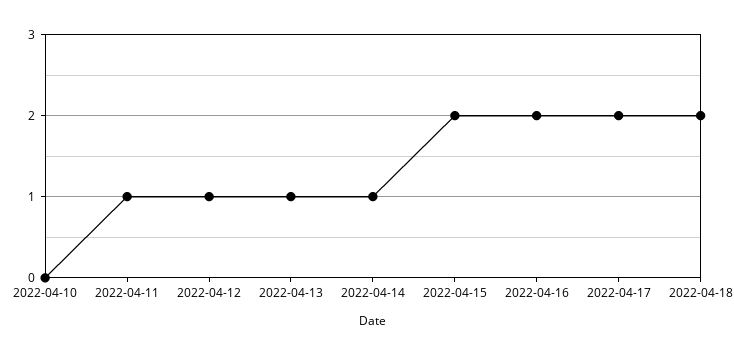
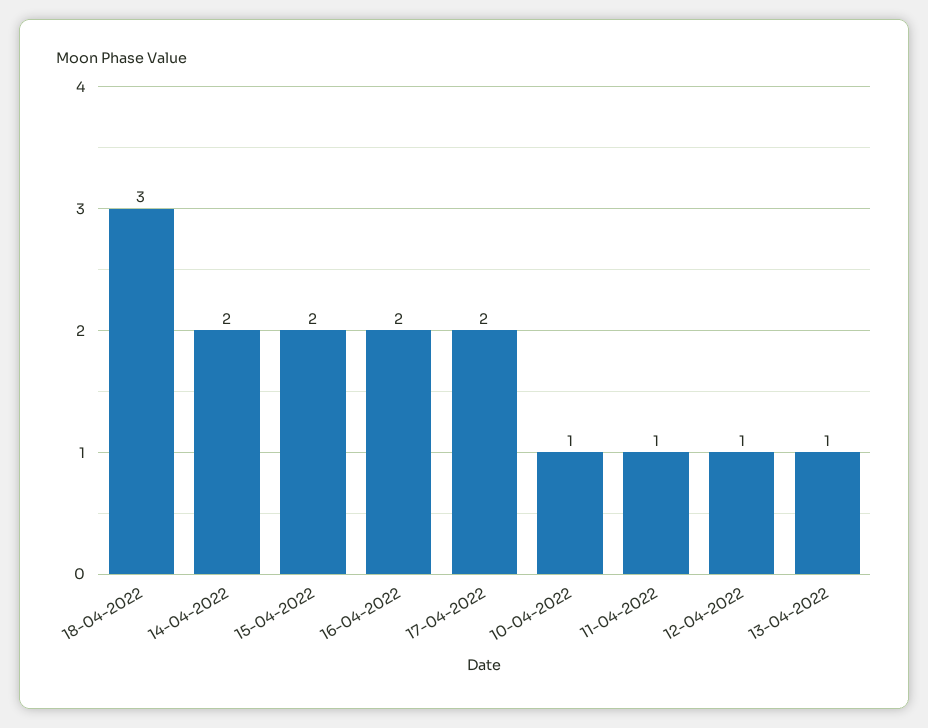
  {
-   "2022-04-10": 0,
+   "2022-04-10": 1,
    "2022-04-11": 1,
    "2022-04-12": 1,
    "2022-04-13": 1,
-   "2022-04-14": 1,
+   "2022-04-14": 2,
    "2022-04-15": 2,
    "2022-04-16": 2,
    "2022-04-17": 2,
-   "2022-04-18": 2
+   "2022-04-18": 3
  }

